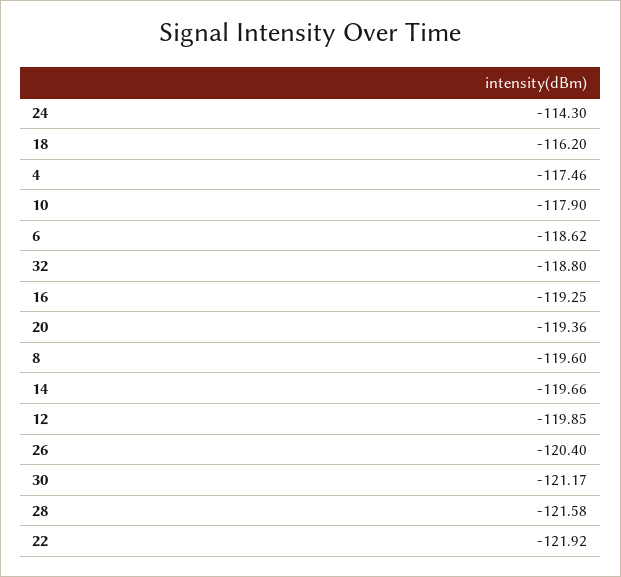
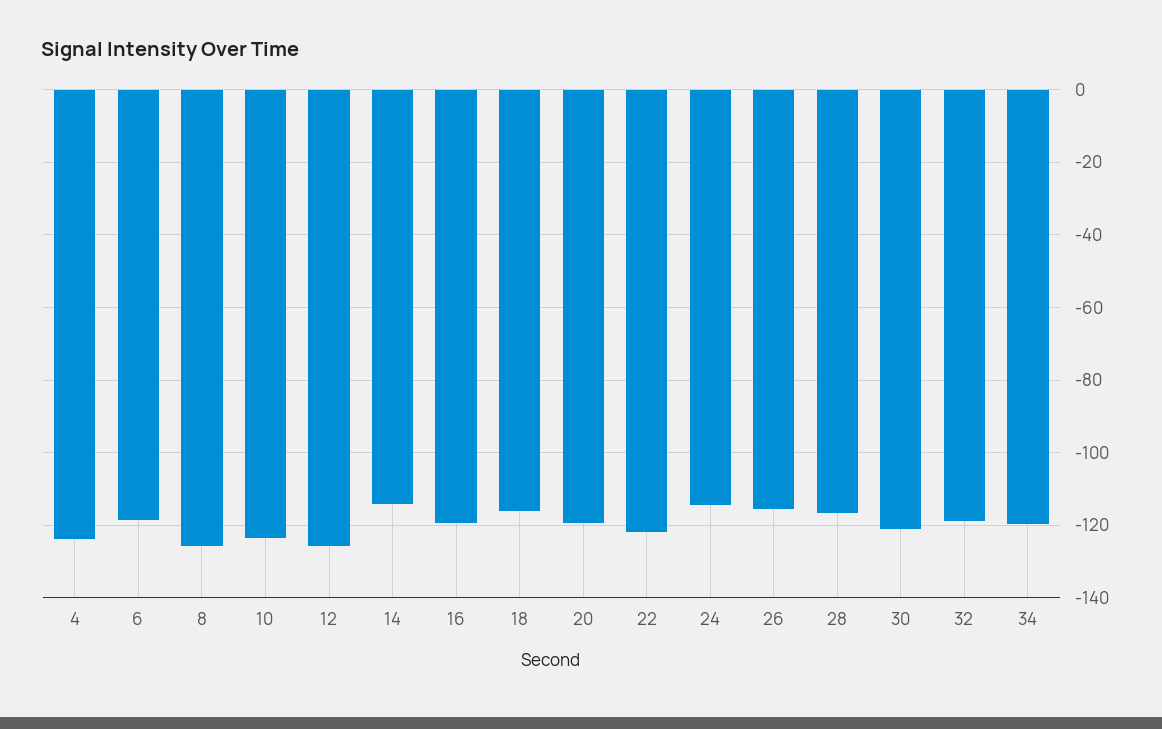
  {
    "24": -114.3,
    "18": -116.2,
-   "4": -117.46,
+   "4": -124,
-   "10": -117.9,
+   "10": -124,
    "6": -118.62,
    "32": -118.8,
    "16": -119.25,
    "20": -119.36,
-   "8": -119.6,
+   "8": -126,
-   "14": -119.66,
+   "14": -114,
-   "12": -119.85,
+   "12": -126,
-   "26": -120.4,
+   "26": -116,
    "30": -121.17,
-   "28": -121.58,
+   "28": -116,
-   "22": -121.92
+   "22": -121.92,
+   "34": -120
  }

